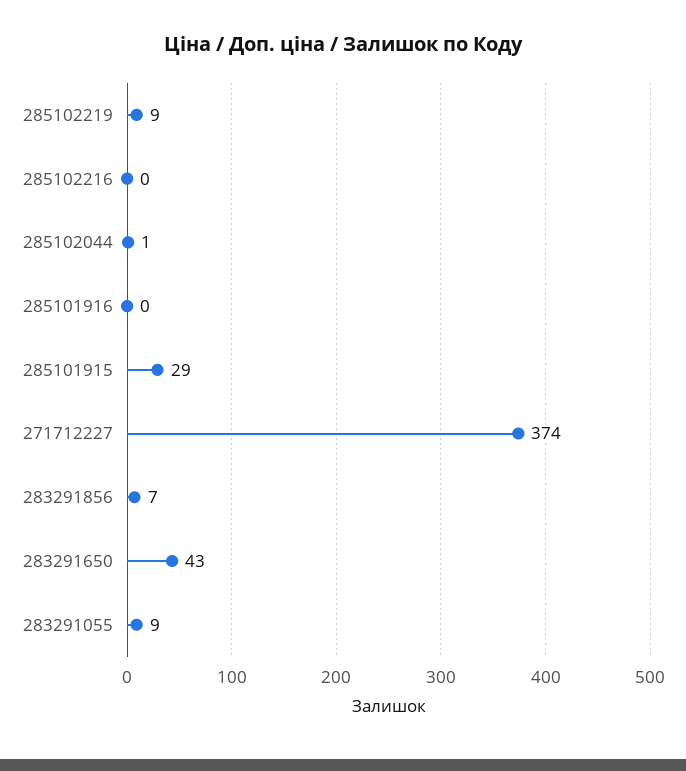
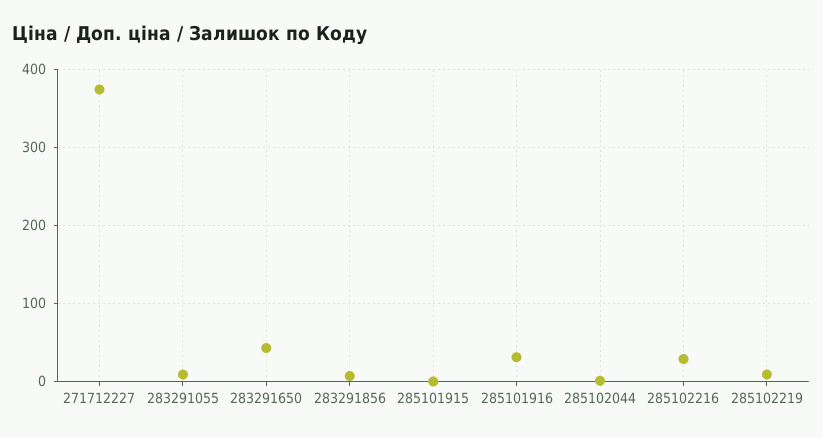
  {
    "285102219": 9,
-   "285102216": 0,
+   "285102216": 30,
    "285102044": 1,
-   "285101916": 0,
+   "285101916": 30,
-   "285101915": 29,
+   "285101915": 0,
    "271712227": 374,
    "283291856": 7,
    "283291650": 43,
    "283291055": 9
  }

